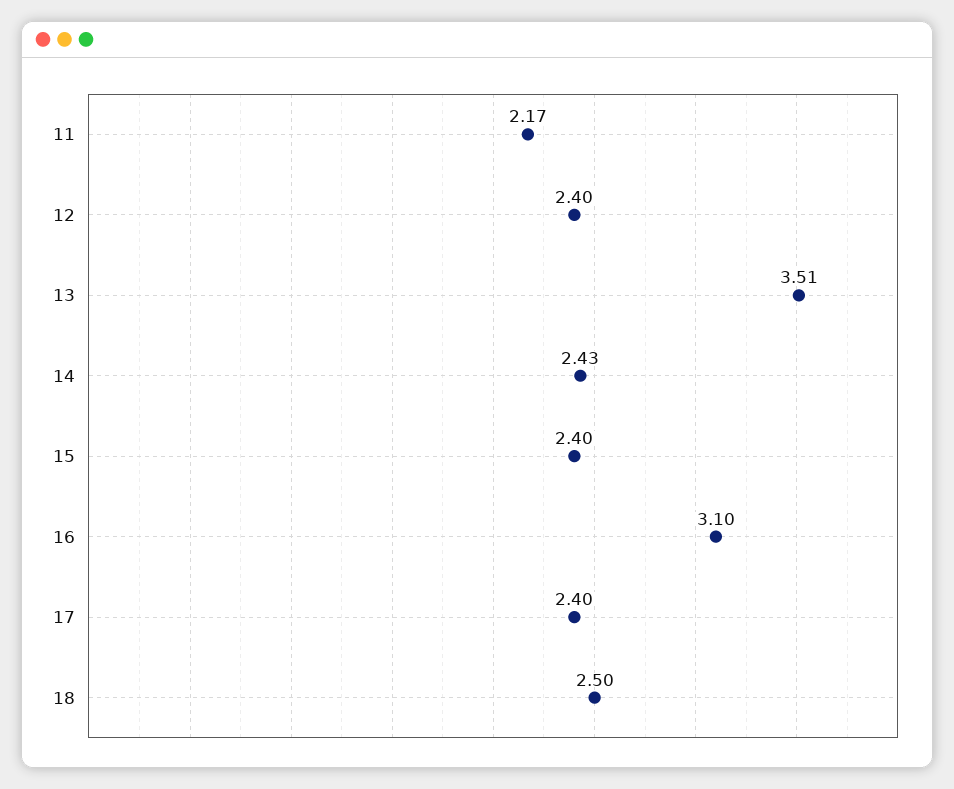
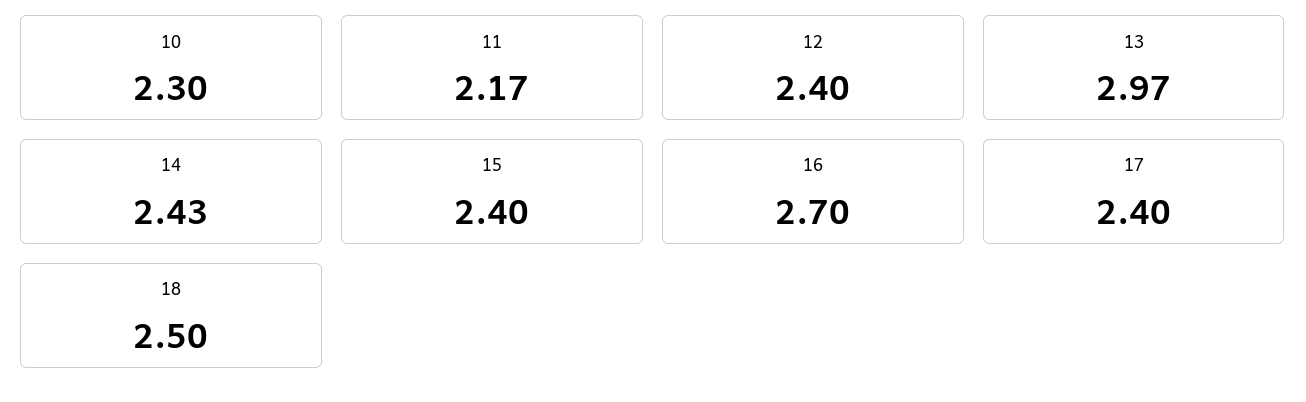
  {
    "11": 2.17,
    "12": 2.4,
-   "13": 3.51,
+   "13": 2.97,
    "14": 2.43,
    "15": 2.4,
-   "16": 3.1,
+   "16": 2.7,
    "17": 2.4,
-   "18": 2.5
+   "18": 2.5,
+   "10": 2.3
  }

